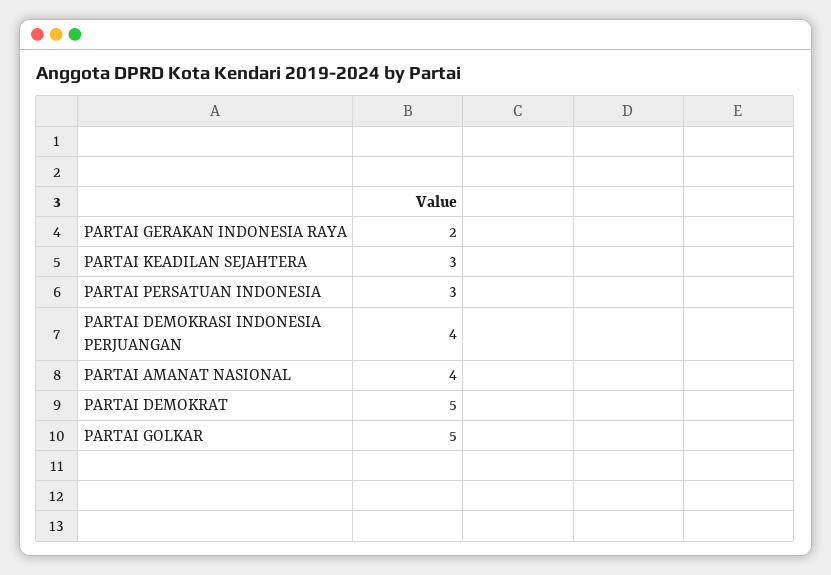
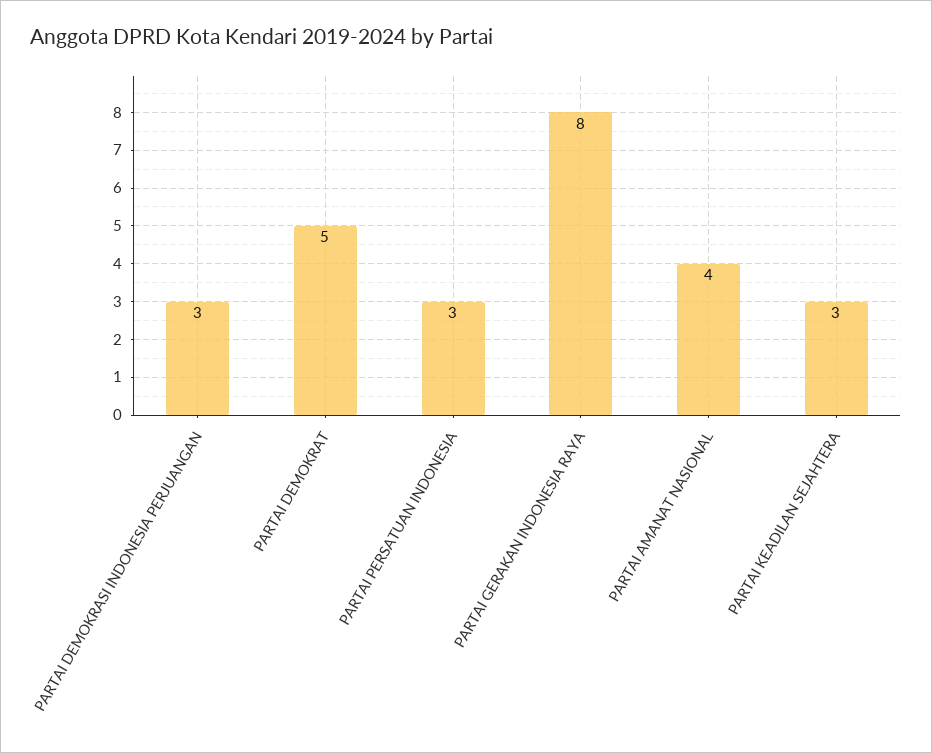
  {
-   "PARTAI GERAKAN INDONESIA RAYA": 2,
+   "PARTAI GERAKAN INDONESIA RAYA": 8,
    "PARTAI KEADILAN SEJAHTERA": 3,
    "PARTAI PERSATUAN INDONESIA": 3,
-   "PARTAI DEMOKRASI INDONESIA PERJUANGAN": 4,
+   "PARTAI DEMOKRASI INDONESIA PERJUANGAN": 3,
    "PARTAI AMANAT NASIONAL": 4,
-   "PARTAI DEMOKRAT": 5,
+   "PARTAI DEMOKRAT": 5
-   "PARTAI GOLKAR": 5
  }

